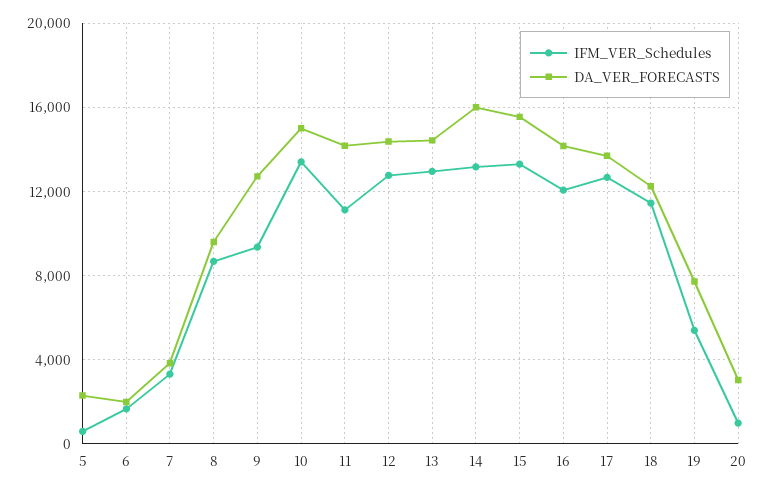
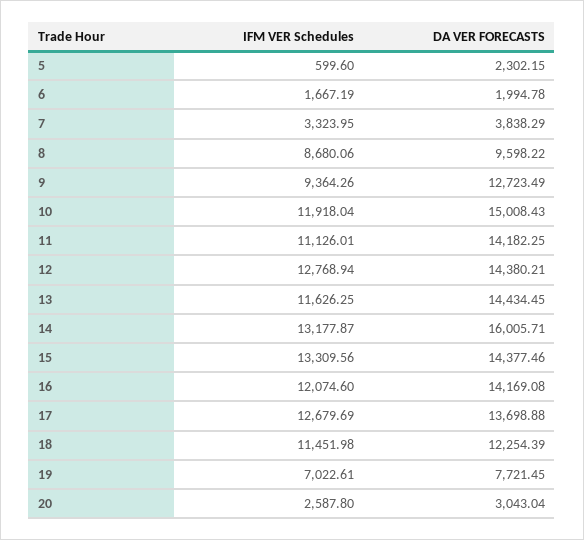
  {
    "IFM_VER_Schedules": {
      "5": 599.6,
      "6": 1667.19,
      "7": 3323.95,
      "8": 8680.06,
      "9": 9364.26,
-     "10": 13500,
+     "10": 11918.04,
      "11": 11126.01,
      "12": 12768.94,
-     "13": 13000,
+     "13": 11626.25,
      "14": 13177.87,
      "15": 13309.56,
      "16": 12074.6,
      "17": 12679.69,
      "18": 11451.98,
-     "19": 5500,
+     "19": 7022.61,
-     "20": 1000
+     "20": 2587.8
    },
    "DA_VER_FORECASTS": {
      "5": 2302.15,
      "6": 1994.78,
      "7": 3838.29,
      "8": 9598.22,
      "9": 12723.49,
      "10": 15008.43,
      "11": 14182.25,
      "12": 14380.21,
      "13": 14434.45,
      "14": 16005.71,
-     "15": 15500,
+     "15": 14377.46,
      "16": 14169.08,
      "17": 13698.88,
      "18": 12254.39,
      "19": 7721.45,
      "20": 3043.04
    }
  }

